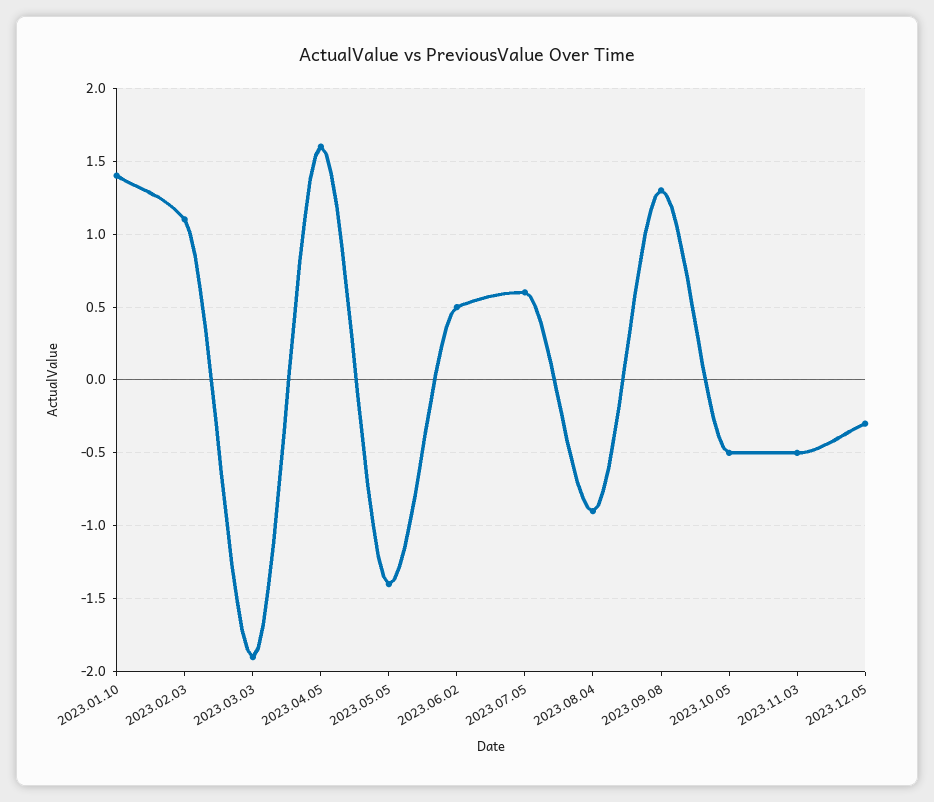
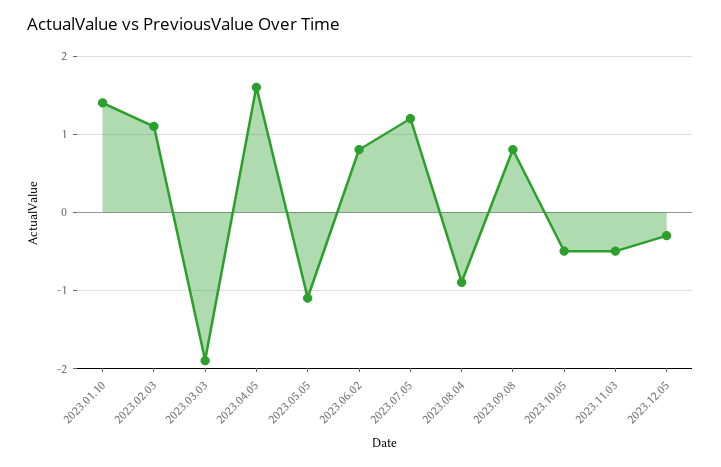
  {
    "2023.01.10": 1.4,
    "2023.02.03": 1.1,
    "2023.03.03": -1.9,
    "2023.04.05": 1.6,
-   "2023.05.05": -1.4,
+   "2023.05.05": -1.1,
-   "2023.06.02": 0.5,
+   "2023.06.02": 0.8,
-   "2023.07.05": 0.6,
+   "2023.07.05": 1.2,
    "2023.08.04": -0.9,
-   "2023.09.08": 1.3,
+   "2023.09.08": 0.8,
    "2023.10.05": -0.5,
    "2023.11.03": -0.5,
    "2023.12.05": -0.3
  }

